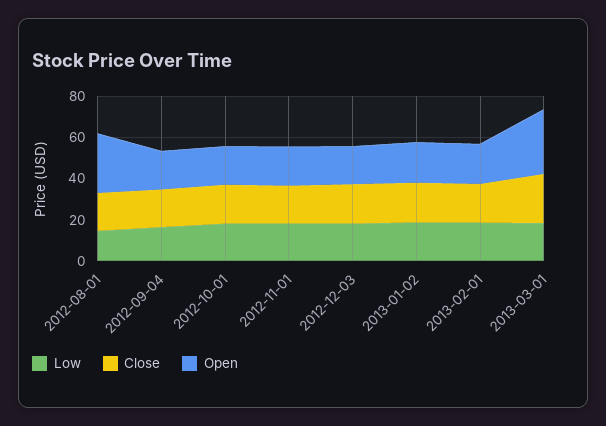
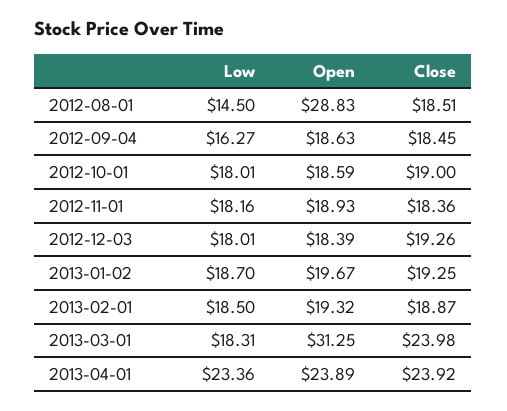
  {
    "Low": {
      "2012-08-01": 14.5,
      "2012-09-04": 16.27,
      "2012-10-01": 18.01,
      "2012-11-01": 18.16,
      "2012-12-03": 18.01,
      "2013-01-02": 18.7,
      "2013-02-01": 18.5,
-     "2013-03-01": 18.31
+     "2013-03-01": 18.31,
+     "2013-04-01": 23.36
    },
    "Close": {
      "2012-08-01": 18.51,
      "2012-09-04": 18.45,
      "2012-10-01": 19,
      "2012-11-01": 18.36,
      "2012-12-03": 19.26,
      "2013-01-02": 19.25,
      "2013-02-01": 18.87,
-     "2013-03-01": 23.98
+     "2013-03-01": 23.98,
+     "2013-04-01": 23.92
    },
    "Open": {
      "2012-08-01": 28.83,
      "2012-09-04": 18.63,
      "2012-10-01": 18.59,
      "2012-11-01": 18.93,
      "2012-12-03": 18.39,
      "2013-01-02": 19.67,
      "2013-02-01": 19.32,
-     "2013-03-01": 31.25
+     "2013-03-01": 31.25,
+     "2013-04-01": 23.89
    }
  }

